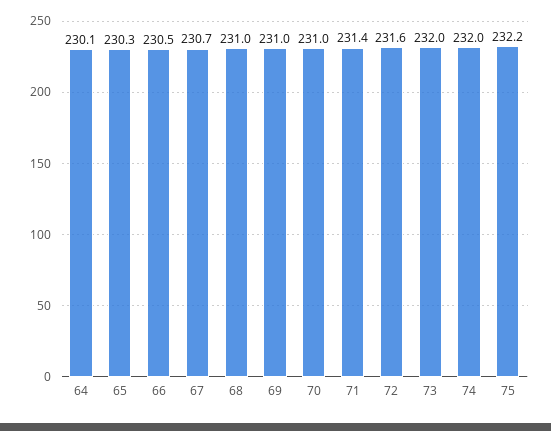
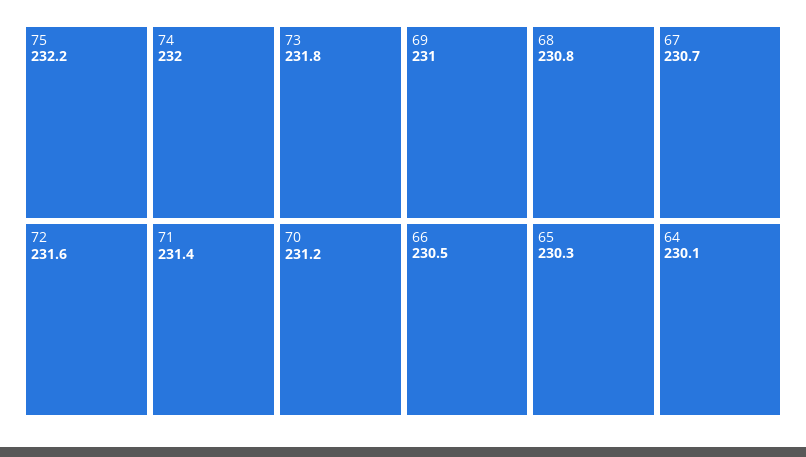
  {
    "64": 230.1,
    "65": 230.3,
    "66": 230.5,
    "67": 230.7,
-   "68": 231,
+   "68": 230.8,
    "69": 231,
-   "70": 231,
+   "70": 231.2,
    "71": 231.4,
    "72": 231.6,
-   "73": 232,
+   "73": 231.8,
    "74": 232,
    "75": 232.2
  }

